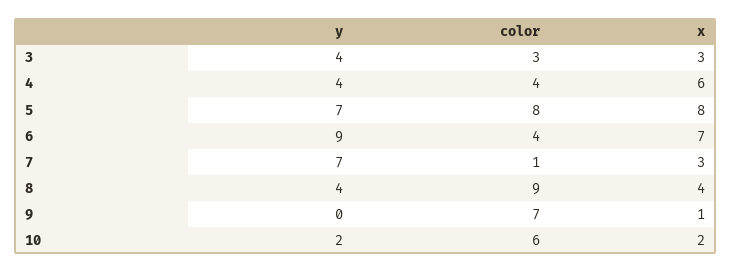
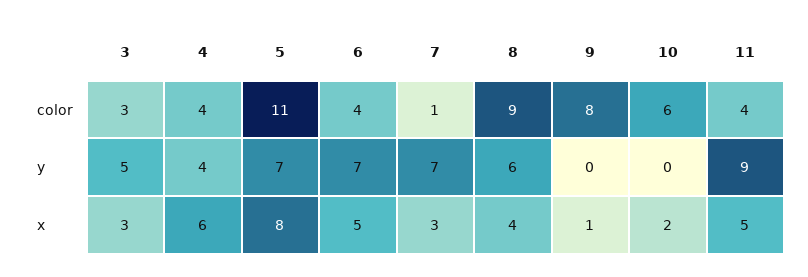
  {
    "y": {
-     "3": 4,
+     "3": 5,
      "4": 4,
      "5": 7,
-     "6": 9,
+     "6": 7,
      "7": 7,
-     "8": 4,
+     "8": 6,
      "9": 0,
-     "10": 2
+     "10": 0,
+     "11": 9
    },
    "color": {
      "3": 3,
      "4": 4,
-     "5": 8,
+     "5": 11,
      "6": 4,
      "7": 1,
      "8": 9,
-     "9": 7,
+     "9": 8,
-     "10": 6
+     "10": 6,
+     "11": 4
    },
    "x": {
      "3": 3,
      "4": 6,
      "5": 8,
-     "6": 7,
+     "6": 5,
      "7": 3,
      "8": 4,
      "9": 1,
-     "10": 2
+     "10": 2,
+     "11": 5
    }
  }

